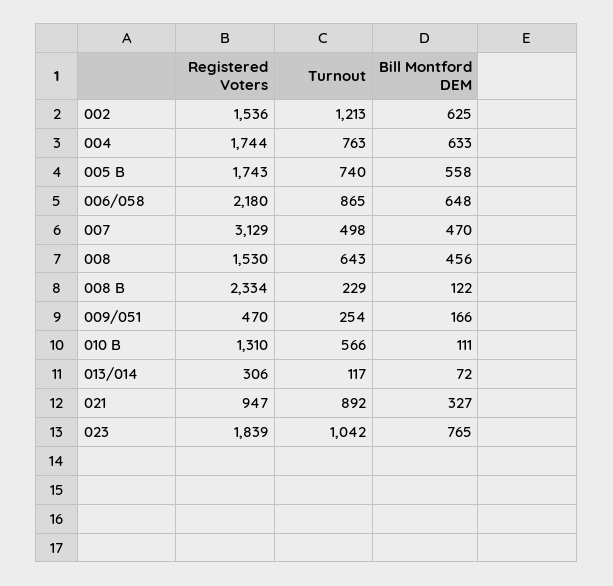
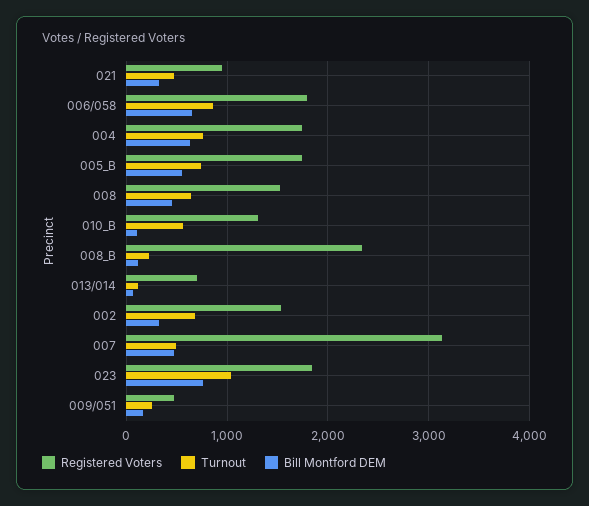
  {
    "Registered Voters": {
      "002": 1536,
      "004": 1744,
      "005 B": 1743,
-     "006/058": 2180,
+     "006/058": 1800,
      "007": 3129,
      "008": 1530,
      "008 B": 2334,
      "009/051": 470,
      "010 B": 1310,
-     "013/014": 306,
+     "013/014": 700,
      "021": 947,
      "023": 1839
    },
    "Turnout": {
-     "002": 1213,
+     "002": 700,
      "004": 763,
      "005 B": 740,
      "006/058": 865,
      "007": 498,
      "008": 643,
      "008 B": 229,
      "009/051": 254,
      "010 B": 566,
      "013/014": 117,
-     "021": 892,
+     "021": 500,
      "023": 1042
    },
    "Bill Montford DEM": {
-     "002": 625,
+     "002": 300,
      "004": 633,
      "005 B": 558,
      "006/058": 648,
      "007": 470,
      "008": 456,
      "008 B": 122,
      "009/051": 166,
      "010 B": 111,
      "013/014": 72,
      "021": 327,
      "023": 765
    }
  }

